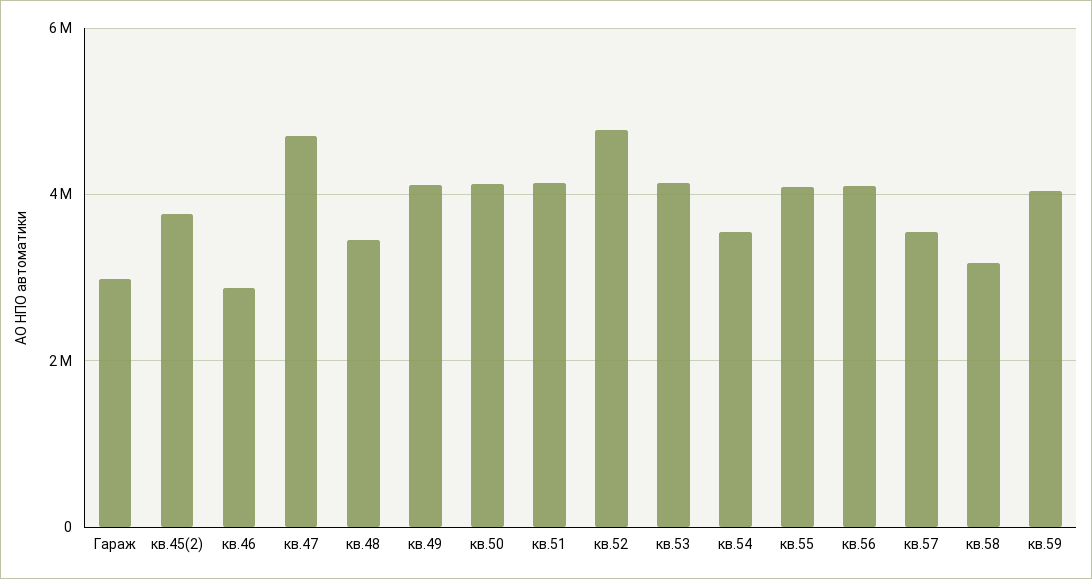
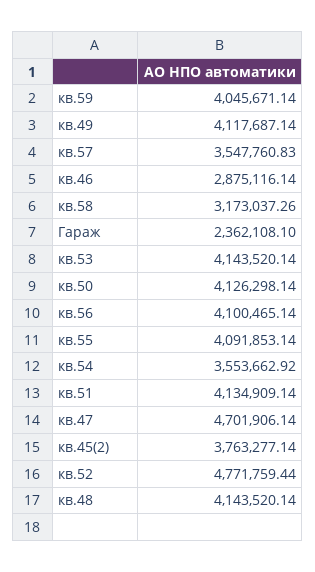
  {
-   "Гараж": 3000000,
+   "Гараж": 2362108.1,
    "кв.45(2)": 3763277.14,
    "кв.46": 2875116.14,
    "кв.47": 4701906.14,
-   "кв.48": 3400000,
+   "кв.48": 4143520.14,
    "кв.49": 4117687.14,
    "кв.50": 4126298.14,
    "кв.51": 4134909.14,
    "кв.52": 4771759.44,
    "кв.53": 4143520.14,
    "кв.54": 3553662.92,
    "кв.55": 4091853.14,
    "кв.56": 4100465.14,
    "кв.57": 3547760.83,
    "кв.58": 3173037.26,
    "кв.59": 4045671.14
  }

